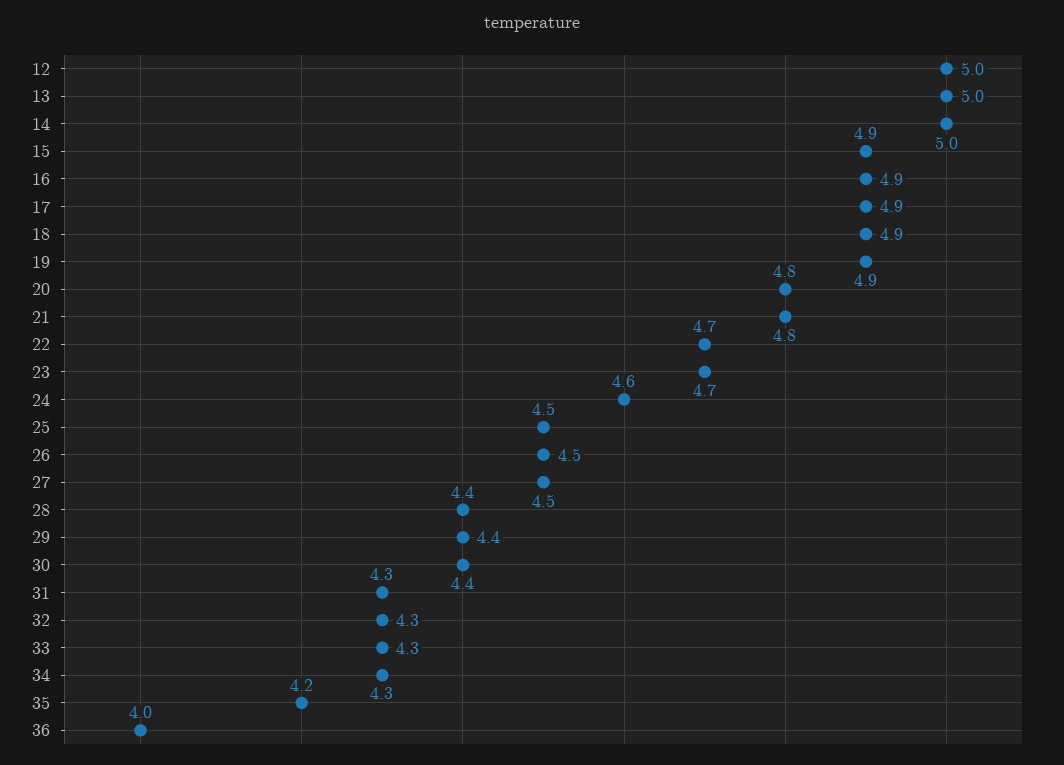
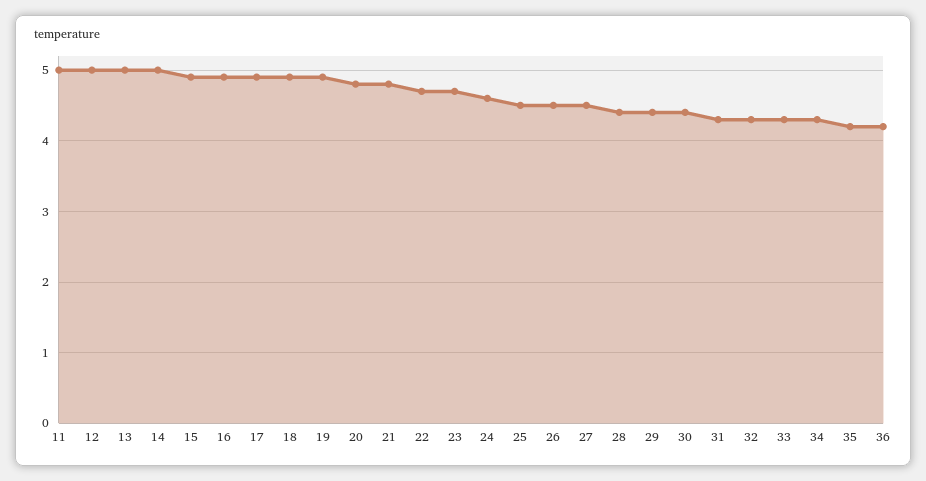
  {
    "12": 5,
    "13": 5,
    "14": 5,
    "15": 4.9,
    "16": 4.9,
    "17": 4.9,
    "18": 4.9,
    "19": 4.9,
    "20": 4.8,
    "21": 4.8,
    "22": 4.7,
    "23": 4.7,
    "24": 4.6,
    "25": 4.5,
    "26": 4.5,
    "27": 4.5,
    "28": 4.4,
    "29": 4.4,
    "30": 4.4,
    "31": 4.3,
    "32": 4.3,
    "33": 4.3,
    "34": 4.3,
    "35": 4.2,
-   "36": 4
+   "36": 4.2,
+   "11": 5
  }

